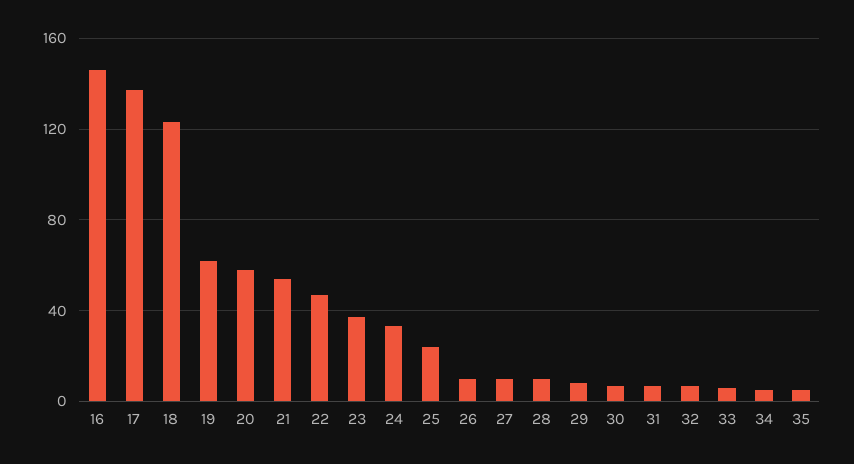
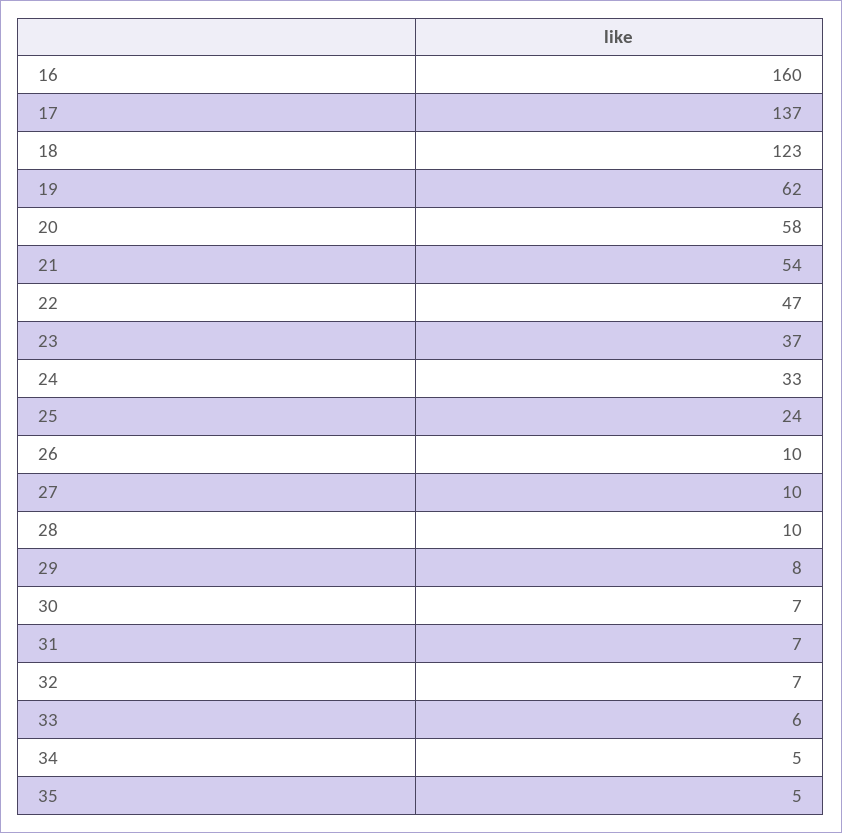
  {
-   "16": 145,
+   "16": 160,
    "17": 137,
    "18": 123,
    "19": 62,
    "20": 58,
    "21": 54,
    "22": 47,
    "23": 37,
    "24": 33,
    "25": 24,
    "26": 10,
    "27": 10,
    "28": 10,
    "29": 8,
    "30": 7,
    "31": 7,
    "32": 7,
    "33": 6,
    "34": 5,
    "35": 5
  }

